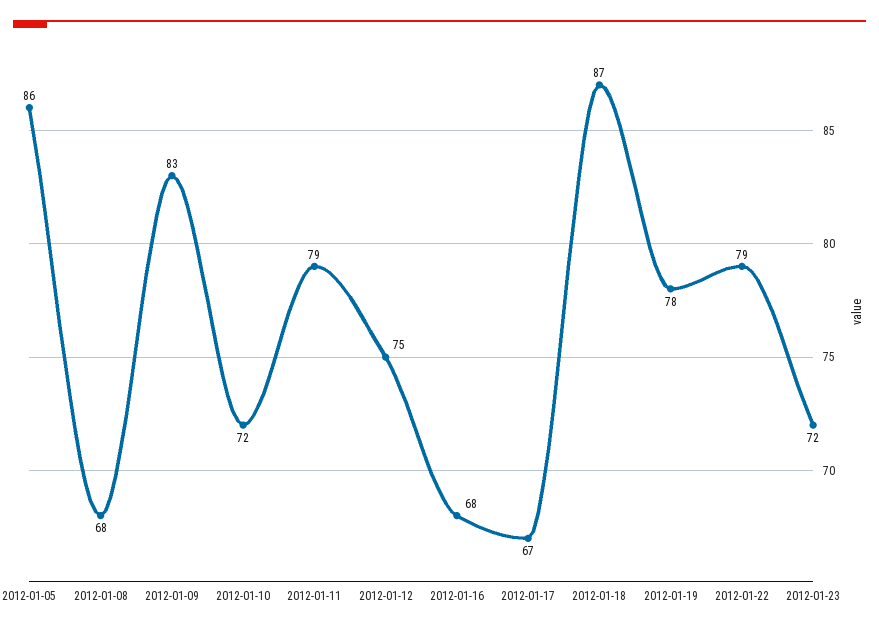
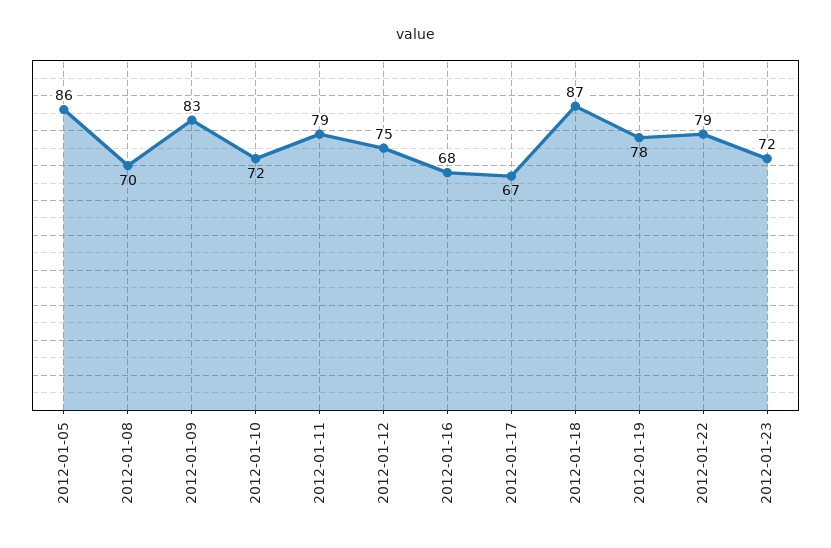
  {
    "2012-01-05": 86,
-   "2012-01-08": 68,
+   "2012-01-08": 70,
    "2012-01-09": 83,
    "2012-01-10": 72,
    "2012-01-11": 79,
    "2012-01-12": 75,
    "2012-01-16": 68,
    "2012-01-17": 67,
    "2012-01-18": 87,
    "2012-01-19": 78,
    "2012-01-22": 79,
    "2012-01-23": 72
  }

